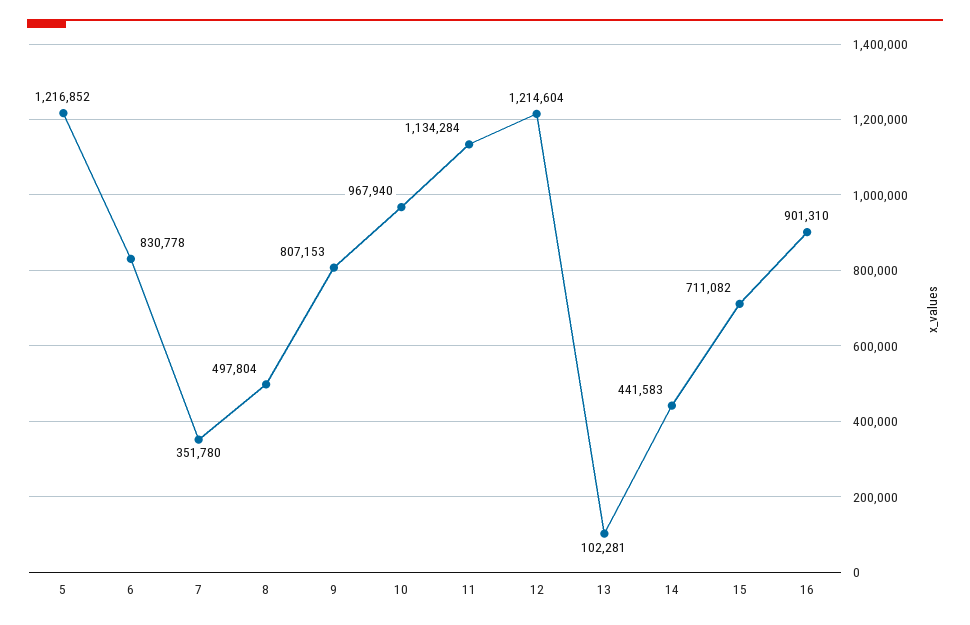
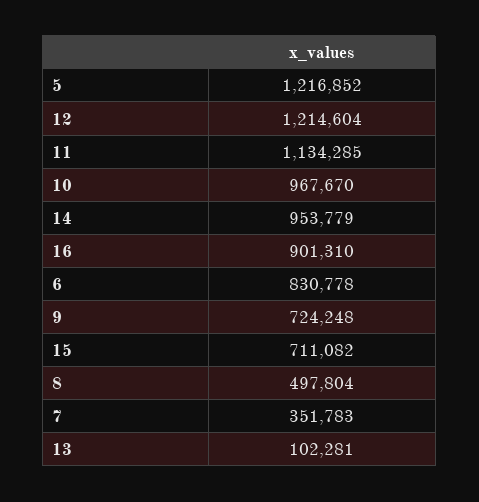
  {
    "5": 1216852,
    "6": 830778,
-   "7": 351780,
+   "7": 351783,
    "8": 497804,
-   "9": 807153,
+   "9": 724248,
-   "10": 967940,
+   "10": 967670,
-   "11": 1134284,
+   "11": 1134285,
    "12": 1214604,
    "13": 102281,
-   "14": 441583,
+   "14": 953779,
    "15": 711082,
    "16": 901310
  }

